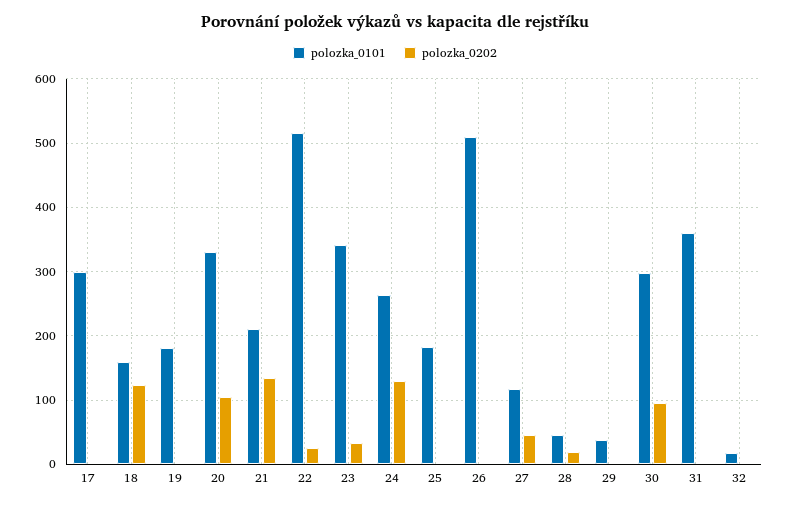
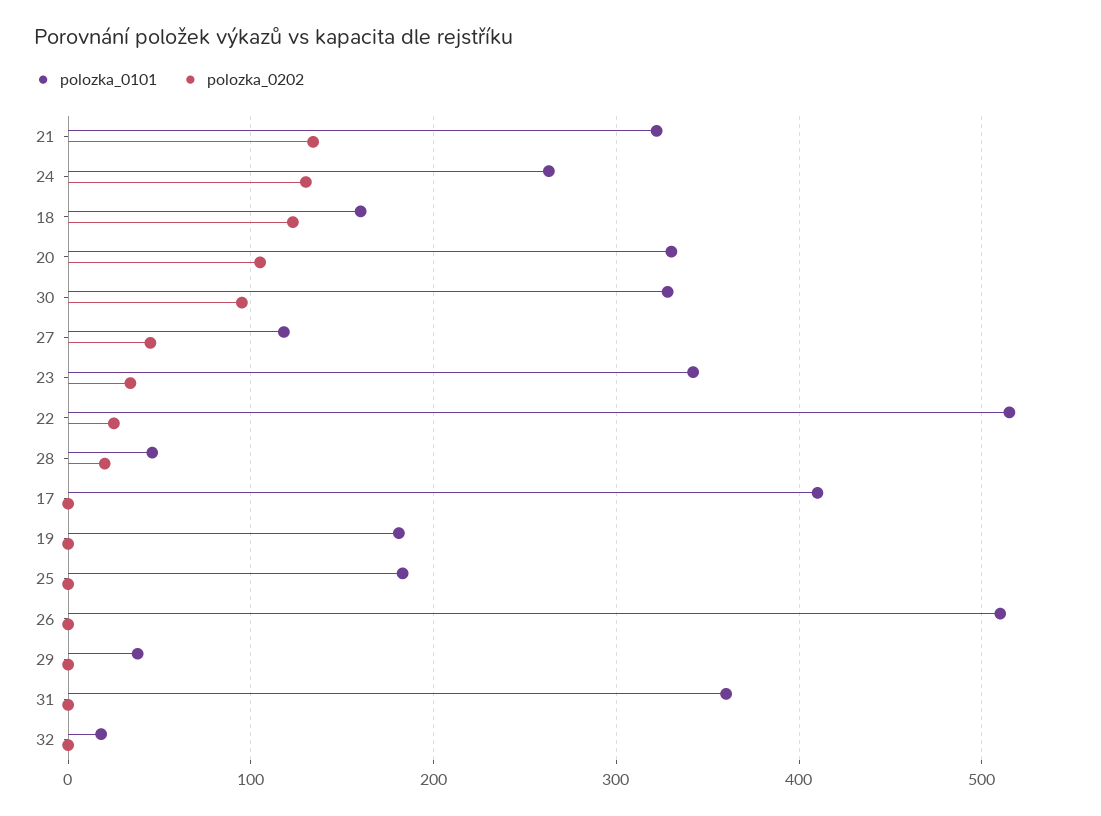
  {
    "polozka_0101": {
-     "17": 300,
+     "17": 410,
      "18": 160,
      "19": 180,
      "20": 330,
-     "21": 210,
+     "21": 320,
      "22": 520,
      "23": 340,
      "24": 260,
      "25": 180,
      "26": 510,
      "27": 120,
      "28": 50,
      "29": 40,
-     "30": 300,
+     "30": 330,
      "31": 360,
      "32": 20
    },
    "polozka_0202": {
      "17": 0,
      "18": 120,
      "19": 0,
      "20": 110,
      "21": 130,
      "22": 30,
      "23": 30,
      "24": 130,
      "25": 0,
      "26": 0,
      "27": 50,
      "28": 20,
      "29": 0,
      "30": 100,
      "31": 0,
      "32": 0
    }
  }

